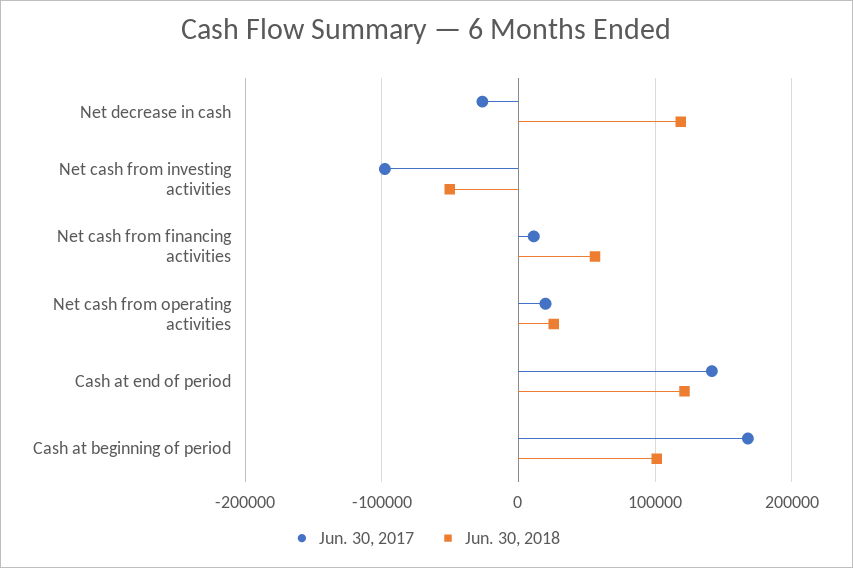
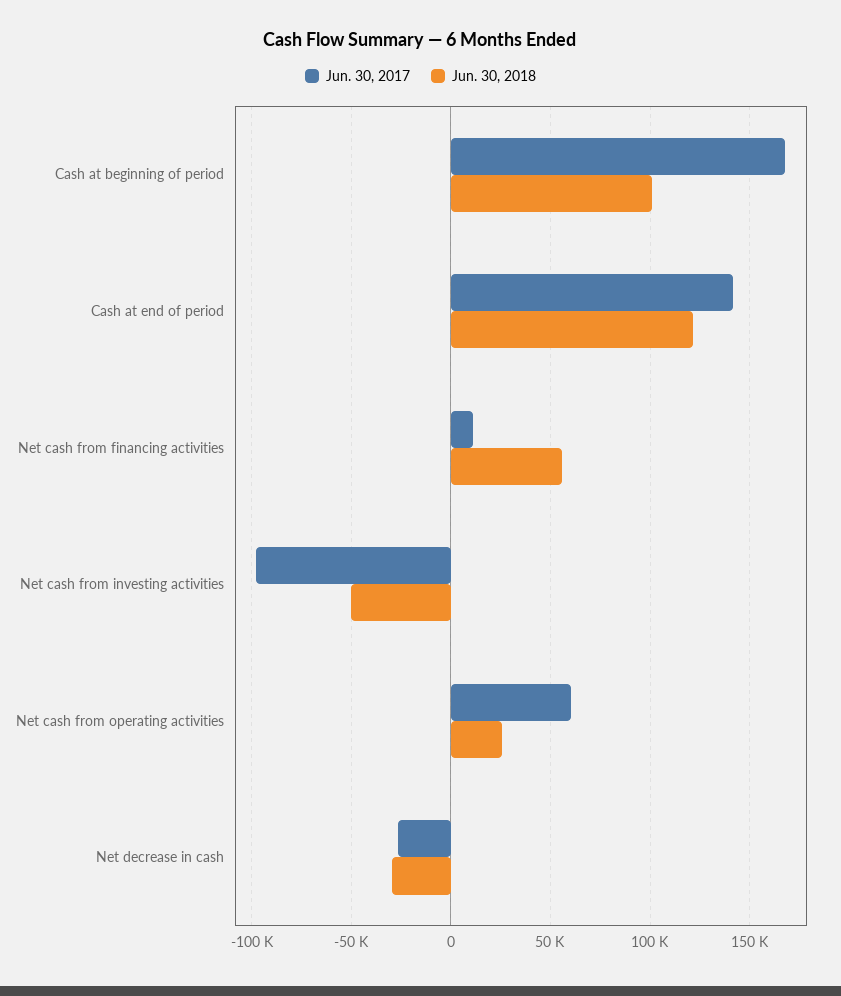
  {
    "Jun. 30, 2017": {
      "Net decrease in cash": -25000,
      "Net cash from investing activities": -100000,
      "Net cash from financing activities": 10000,
-     "Net cash from operating activities": 20000,
+     "Net cash from operating activities": 60000,
      "Cash at end of period": 140000,
      "Cash at beginning of period": 170000
    },
    "Jun. 30, 2018": {
-     "Net decrease in cash": 120000,
+     "Net decrease in cash": -30000,
      "Net cash from investing activities": -50000,
      "Net cash from financing activities": 55000,
      "Net cash from operating activities": 25000,
      "Cash at end of period": 120000,
      "Cash at beginning of period": 100000
    }
  }

